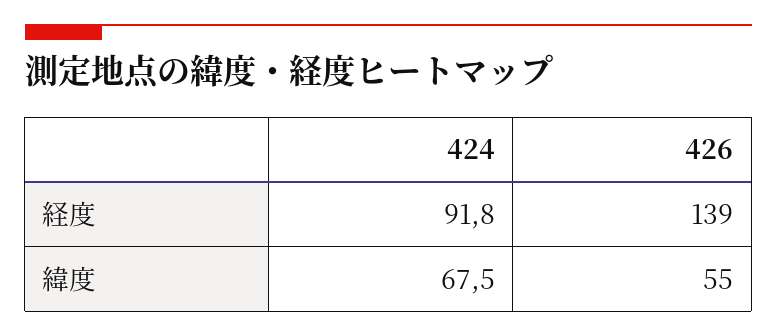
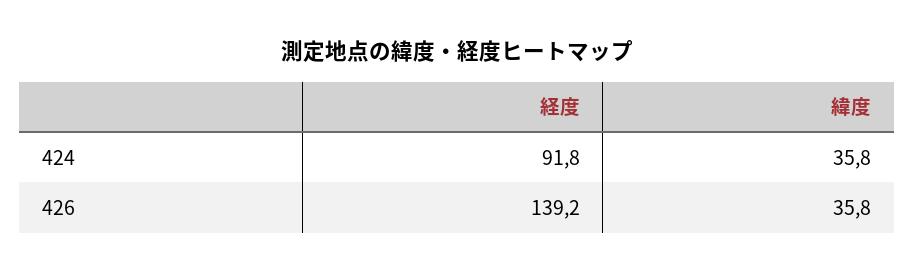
  {
    "424": {
      "経度": 91.8,
-     "緯度": 67.5
+     "緯度": 35.8
    },
    "426": {
      "経度": 139.2,
-     "緯度": 55
+     "緯度": 35.8
    }
  }

